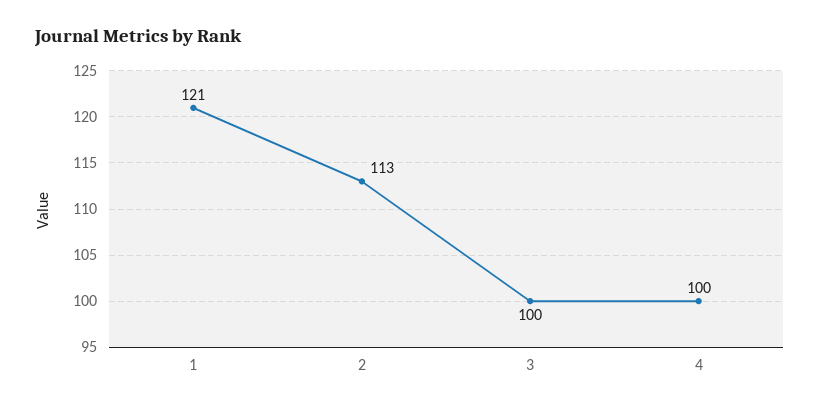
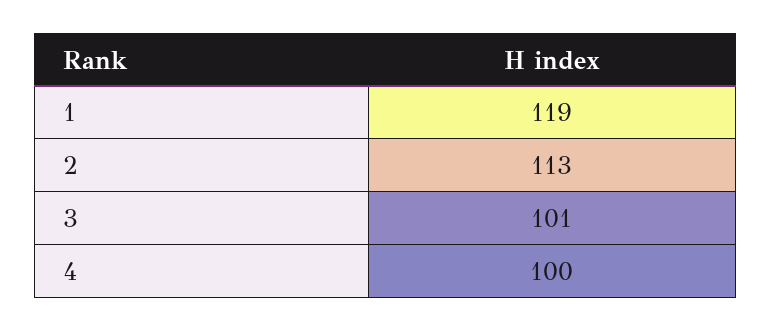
  {
-   "1": 121,
+   "1": 119,
    "2": 113,
-   "3": 100,
+   "3": 101,
    "4": 100
  }

